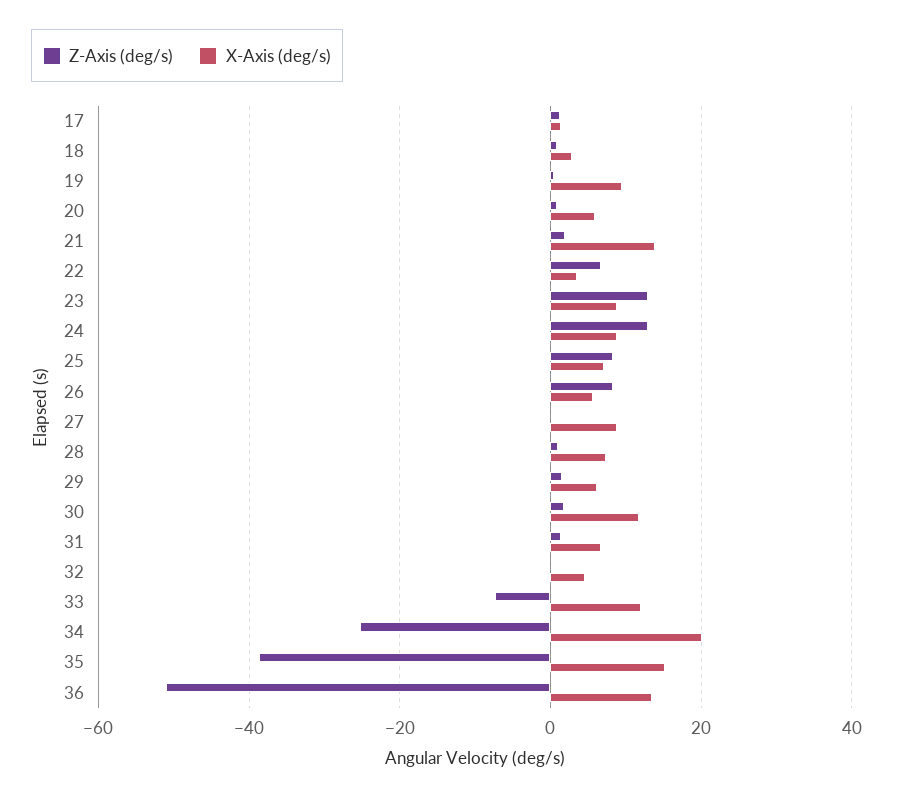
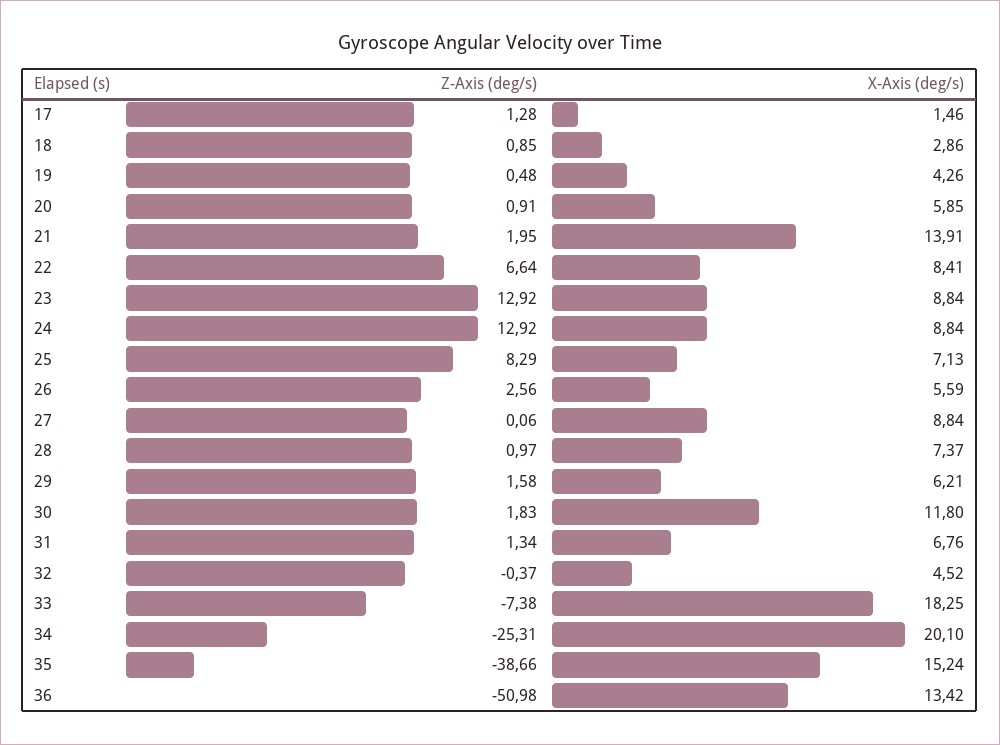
  {
    "Z-Axis (deg/s)": {
      "17": 1.28,
      "18": 0.85,
      "19": 0.48,
      "20": 0.91,
      "21": 1.95,
      "22": 6.64,
      "23": 12.92,
      "24": 12.92,
      "25": 8.29,
-     "26": 8,
+     "26": 2.56,
      "27": 0.06,
      "28": 0.97,
      "29": 1.58,
      "30": 1.83,
      "31": 1.34,
      "32": -0.37,
      "33": -7.38,
      "34": -25.31,
      "35": -38.66,
      "36": -50.98
    },
    "X-Axis (deg/s)": {
      "17": 1.46,
      "18": 2.86,
-     "19": 10,
+     "19": 4.26,
      "20": 5.85,
      "21": 13.91,
-     "22": 4,
+     "22": 8.41,
      "23": 8.84,
      "24": 8.84,
      "25": 7.13,
      "26": 5.59,
      "27": 8.84,
      "28": 7.37,
      "29": 6.21,
      "30": 11.8,
      "31": 6.76,
      "32": 4.52,
-     "33": 12,
+     "33": 18.25,
      "34": 20.1,
      "35": 15.24,
      "36": 13.42
    }
  }

